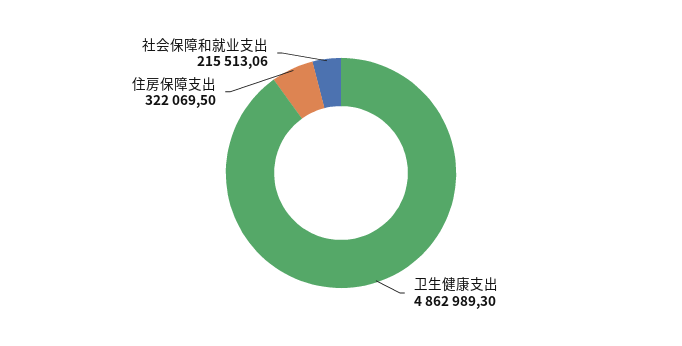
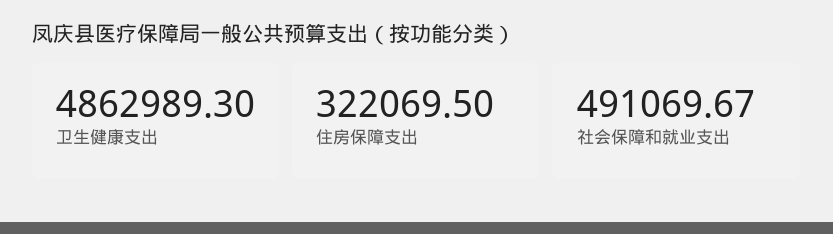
  {
    "卫生健康支出": 4862989.3,
    "住房保障支出": 322069.5,
-   "社会保障和就业支出": 215513.06
+   "社会保障和就业支出": 491069.67
  }

